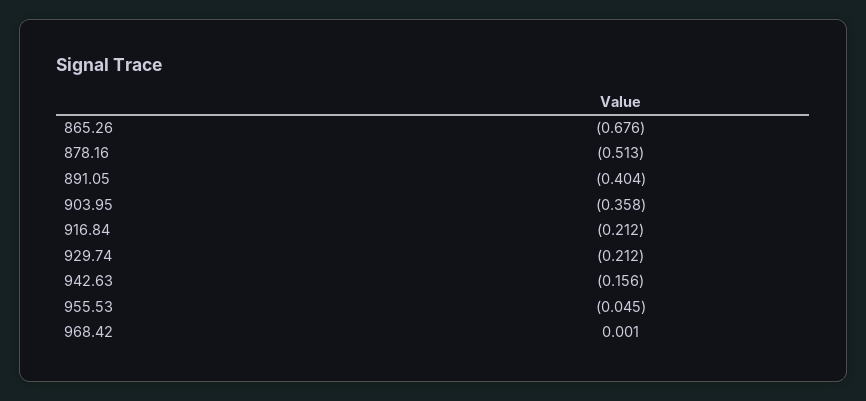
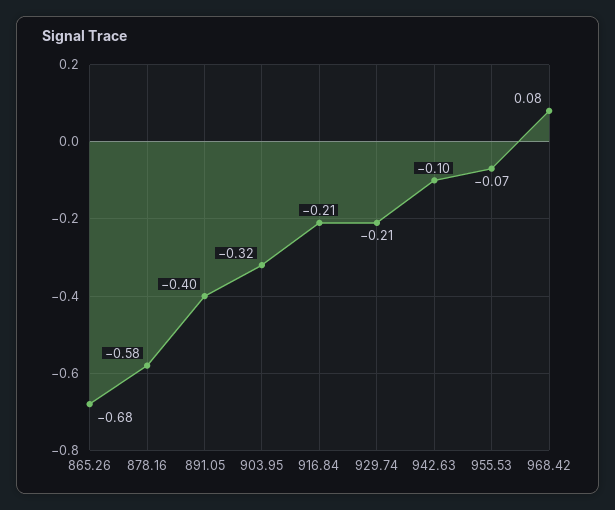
  {
    "865.26": -0.676,
-   "878.16": -0.513,
+   "878.16": -0.58,
    "891.05": -0.404,
-   "903.95": -0.358,
+   "903.95": -0.32,
    "916.84": -0.212,
    "929.74": -0.212,
-   "942.63": -0.156,
+   "942.63": -0.1,
-   "955.53": -0.045,
+   "955.53": -0.07,
-   "968.42": 0.001
+   "968.42": 0.08
  }

